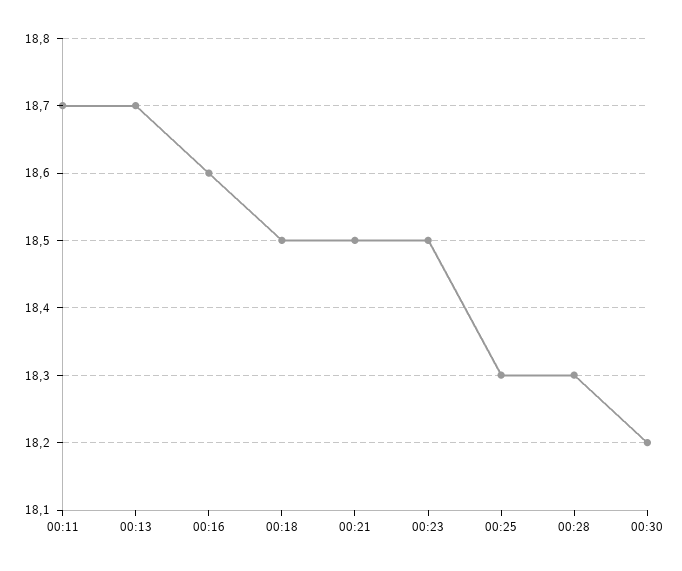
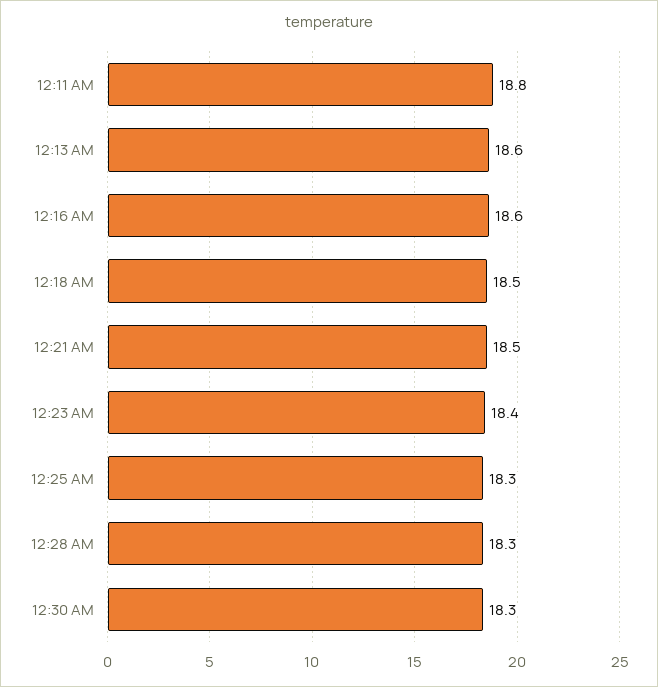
  {
-   "00:11": 18.7,
+   "00:11": 18.8,
-   "00:13": 18.7,
+   "00:13": 18.6,
    "00:16": 18.6,
    "00:18": 18.5,
    "00:21": 18.5,
-   "00:23": 18.5,
+   "00:23": 18.4,
    "00:25": 18.3,
    "00:28": 18.3,
-   "00:30": 18.2
+   "00:30": 18.3
  }

